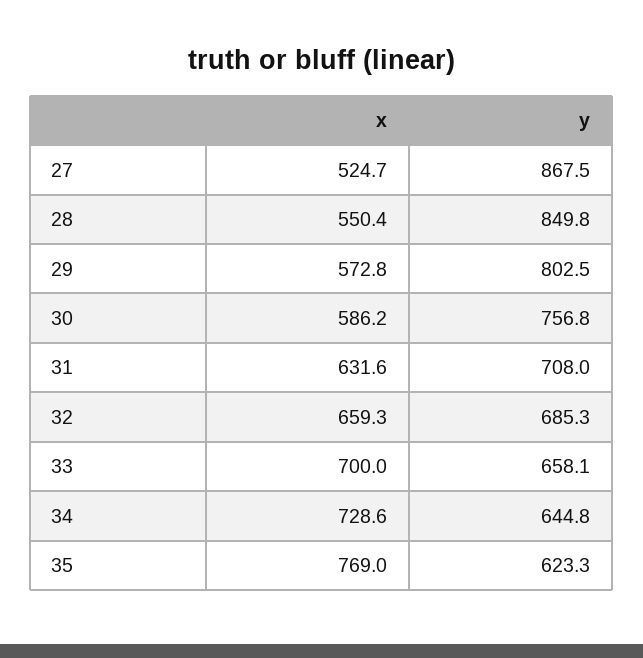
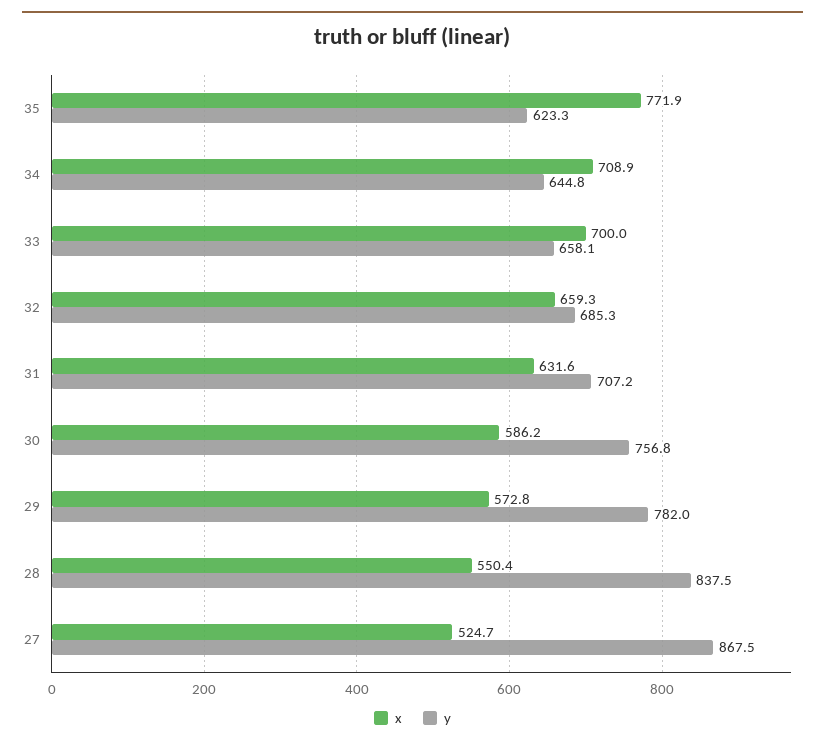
  {
    "x": {
      "27": 524.7,
      "28": 550.4,
      "29": 572.8,
      "30": 586.2,
      "31": 631.6,
      "32": 659.3,
      "33": 700,
-     "34": 728.6,
+     "34": 708.9,
-     "35": 769
+     "35": 771.9
    },
    "y": {
      "27": 867.5,
-     "28": 849.8,
+     "28": 837.5,
-     "29": 802.5,
+     "29": 782,
      "30": 756.8,
-     "31": 708,
+     "31": 707.2,
      "32": 685.3,
      "33": 658.1,
      "34": 644.8,
      "35": 623.3
    }
  }

